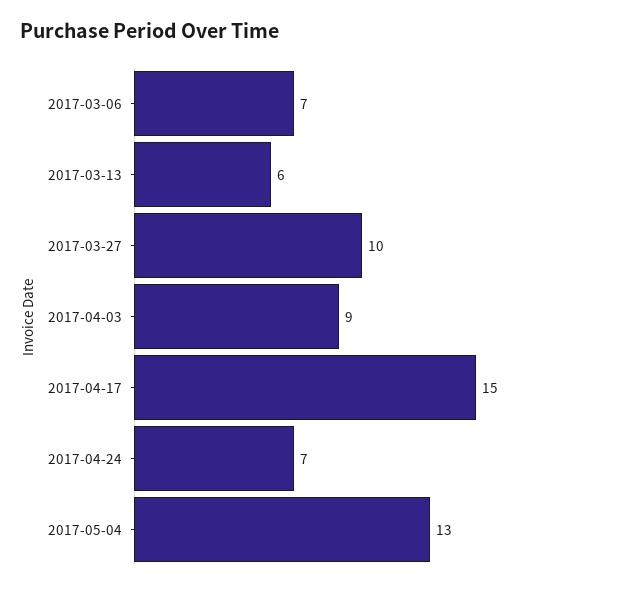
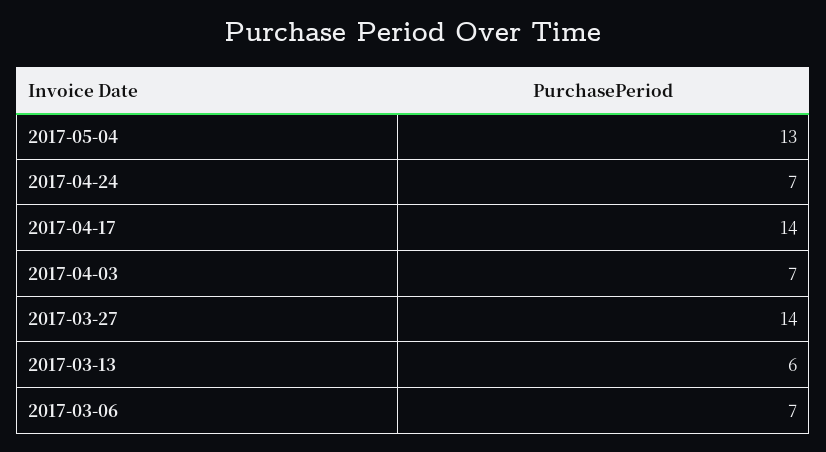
  {
    "2017-03-06": 7,
    "2017-03-13": 6,
-   "2017-03-27": 10,
+   "2017-03-27": 14,
-   "2017-04-03": 9,
+   "2017-04-03": 7,
-   "2017-04-17": 15,
+   "2017-04-17": 14,
    "2017-04-24": 7,
    "2017-05-04": 13
  }

